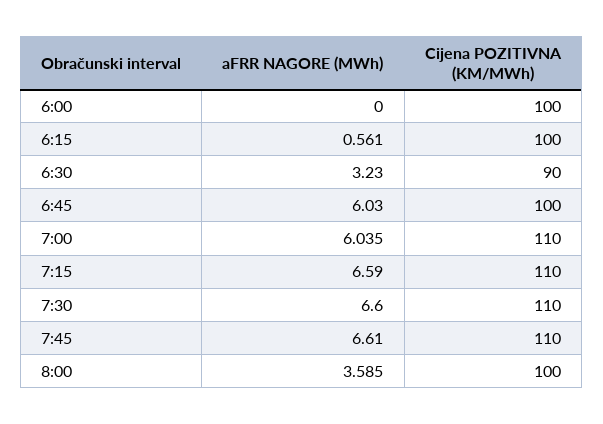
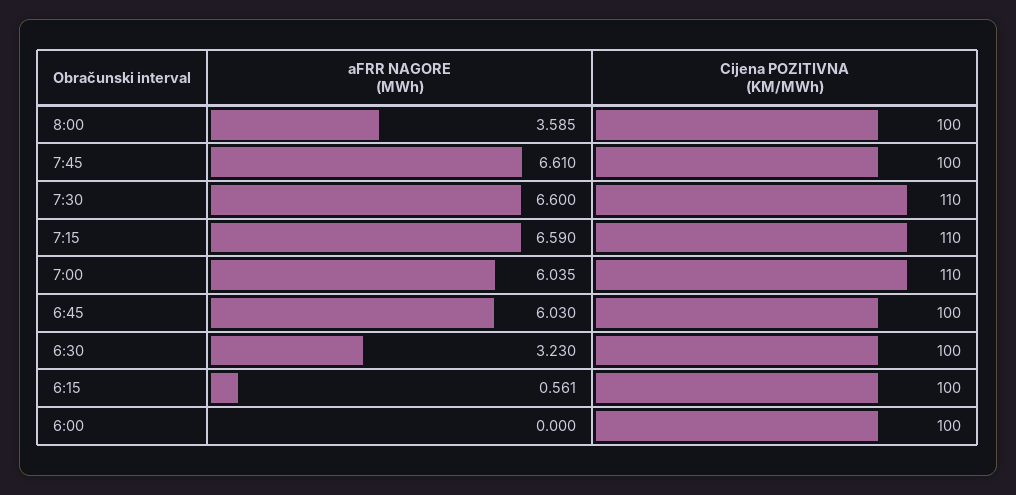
  {
    "aFRR NAGORE (MWh)": {
      "6:00": 0,
      "6:15": 0.561,
      "6:30": 3.23,
      "6:45": 6.03,
      "7:00": 6.035,
      "7:15": 6.59,
      "7:30": 6.6,
      "7:45": 6.61,
      "8:00": 3.585
    },
    "Cijena POZITIVNA (KM/MWh)": {
      "6:00": 100,
      "6:15": 100,
-     "6:30": 90,
+     "6:30": 100,
      "6:45": 100,
      "7:00": 110,
      "7:15": 110,
      "7:30": 110,
-     "7:45": 110,
+     "7:45": 100,
      "8:00": 100
    }
  }

